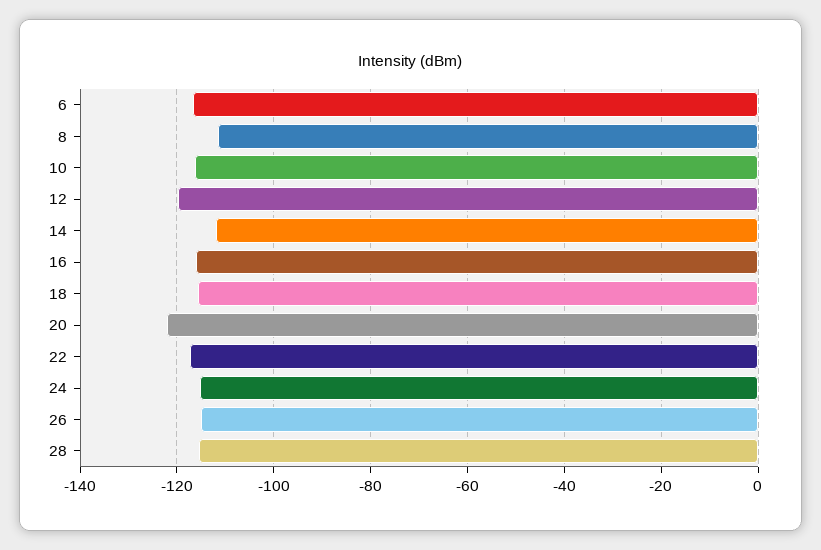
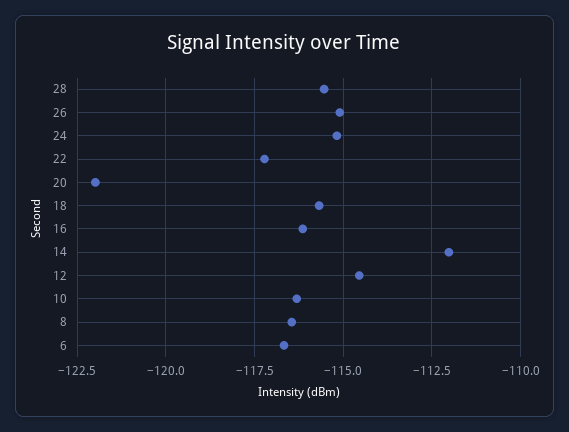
  {
    "6": -116.75,
-   "8": -112,
+   "8": -116.5,
    "10": -116.25,
-   "12": -120,
+   "12": -114.5,
    "14": -112,
    "16": -116.25,
    "18": -115.75,
    "20": -122,
    "22": -117.25,
    "24": -115.25,
    "26": -115,
    "28": -115.5
  }

